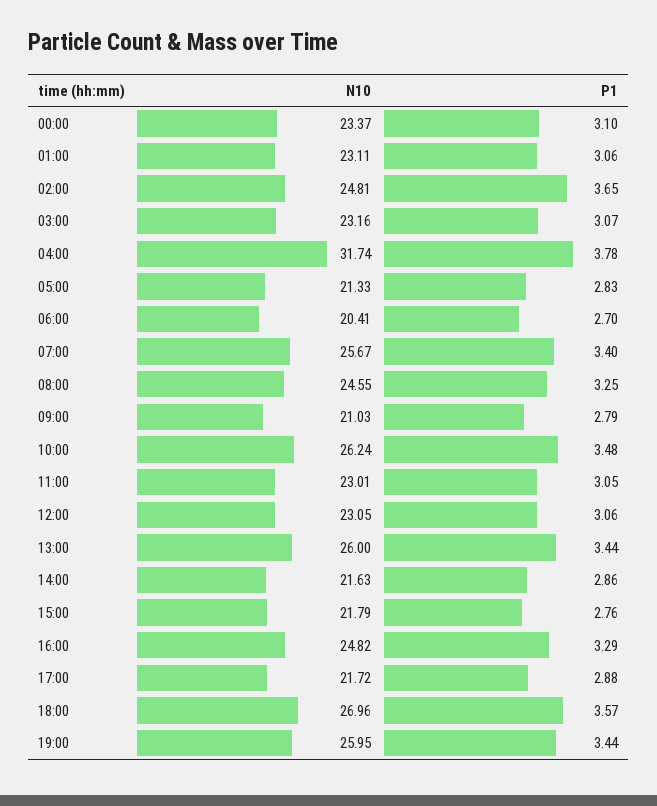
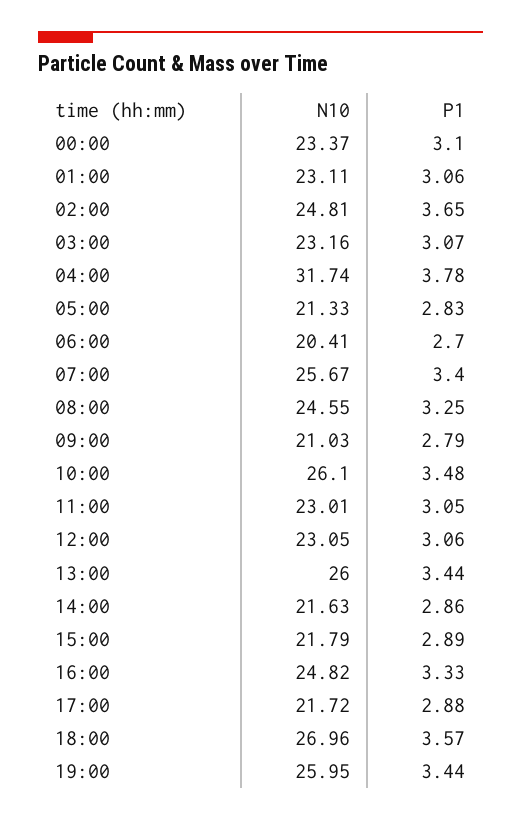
  {
    "N10": {
      "00:00": 23.37,
      "01:00": 23.11,
      "02:00": 24.81,
      "03:00": 23.16,
      "04:00": 31.74,
      "05:00": 21.33,
      "06:00": 20.41,
      "07:00": 25.67,
      "08:00": 24.55,
      "09:00": 21.03,
-     "10:00": 26.24,
+     "10:00": 26.1,
      "11:00": 23.01,
      "12:00": 23.05,
      "13:00": 26,
      "14:00": 21.63,
      "15:00": 21.79,
      "16:00": 24.82,
      "17:00": 21.72,
      "18:00": 26.96,
      "19:00": 25.95
    },
    "P1": {
      "00:00": 3.1,
      "01:00": 3.06,
      "02:00": 3.65,
      "03:00": 3.07,
      "04:00": 3.78,
      "05:00": 2.83,
      "06:00": 2.7,
      "07:00": 3.4,
      "08:00": 3.25,
      "09:00": 2.79,
      "10:00": 3.48,
      "11:00": 3.05,
      "12:00": 3.06,
      "13:00": 3.44,
      "14:00": 2.86,
-     "15:00": 2.76,
+     "15:00": 2.89,
-     "16:00": 3.29,
+     "16:00": 3.33,
      "17:00": 2.88,
      "18:00": 3.57,
      "19:00": 3.44
    }
  }

